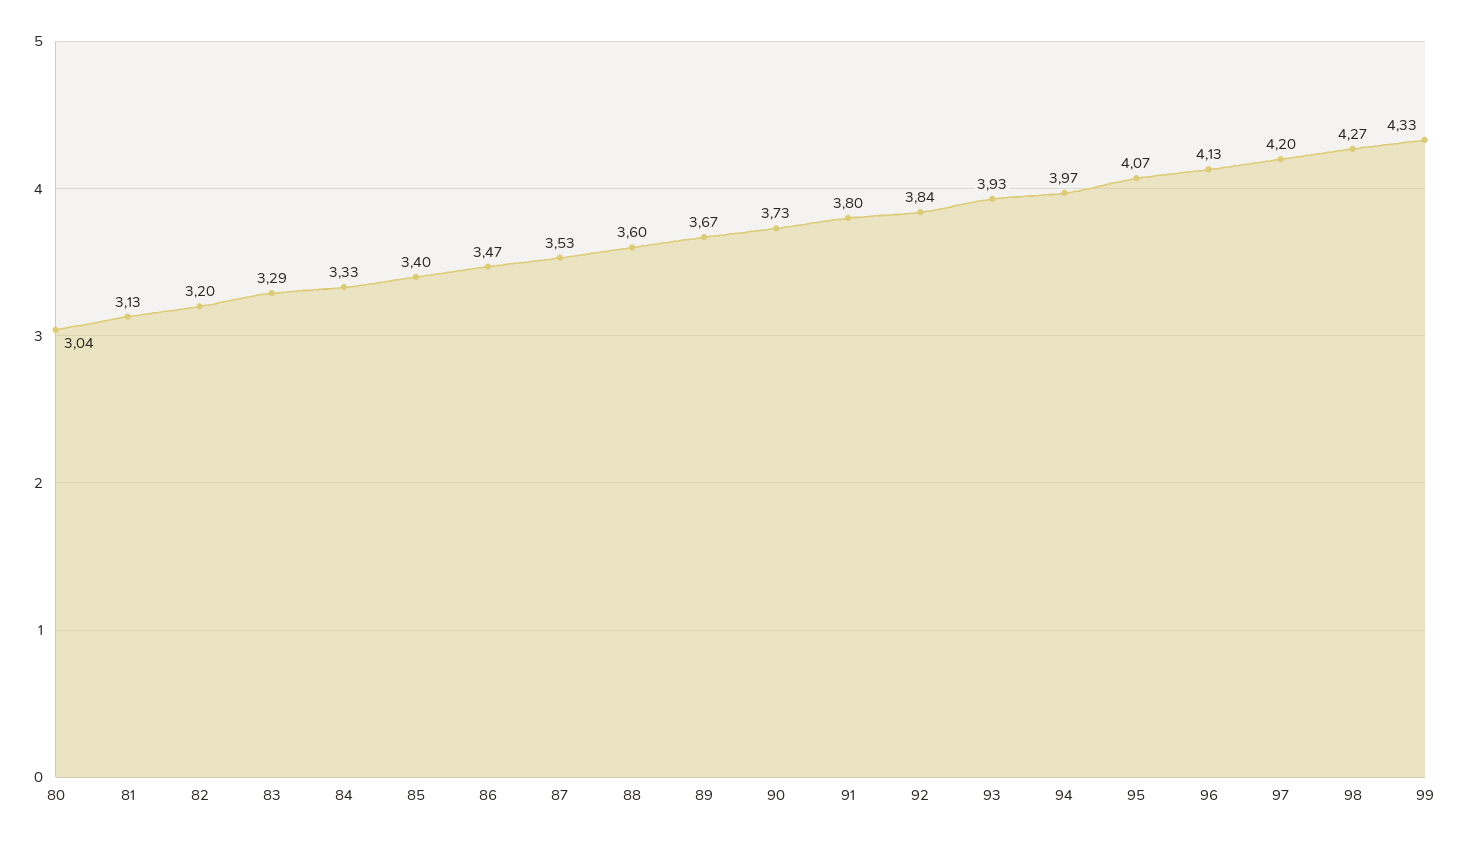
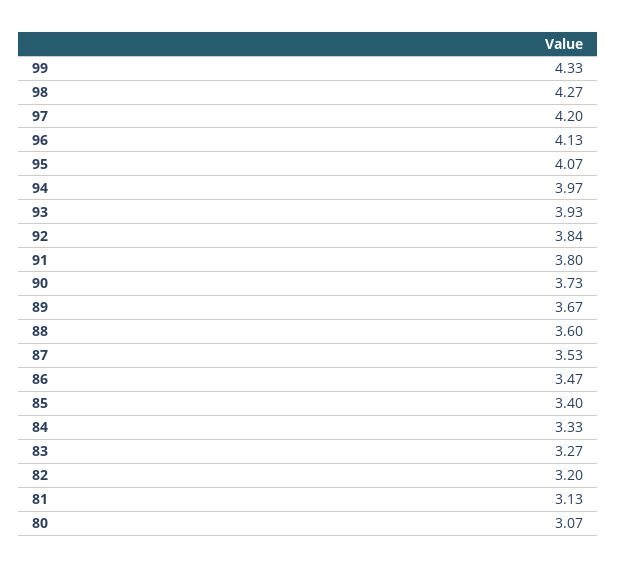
  {
-   "80": 3.04,
+   "80": 3.07,
    "81": 3.13,
    "82": 3.2,
-   "83": 3.29,
+   "83": 3.27,
    "84": 3.33,
    "85": 3.4,
    "86": 3.47,
    "87": 3.53,
    "88": 3.6,
    "89": 3.67,
    "90": 3.73,
    "91": 3.8,
    "92": 3.84,
    "93": 3.93,
    "94": 3.97,
    "95": 4.07,
    "96": 4.13,
    "97": 4.2,
    "98": 4.27,
    "99": 4.33
  }

